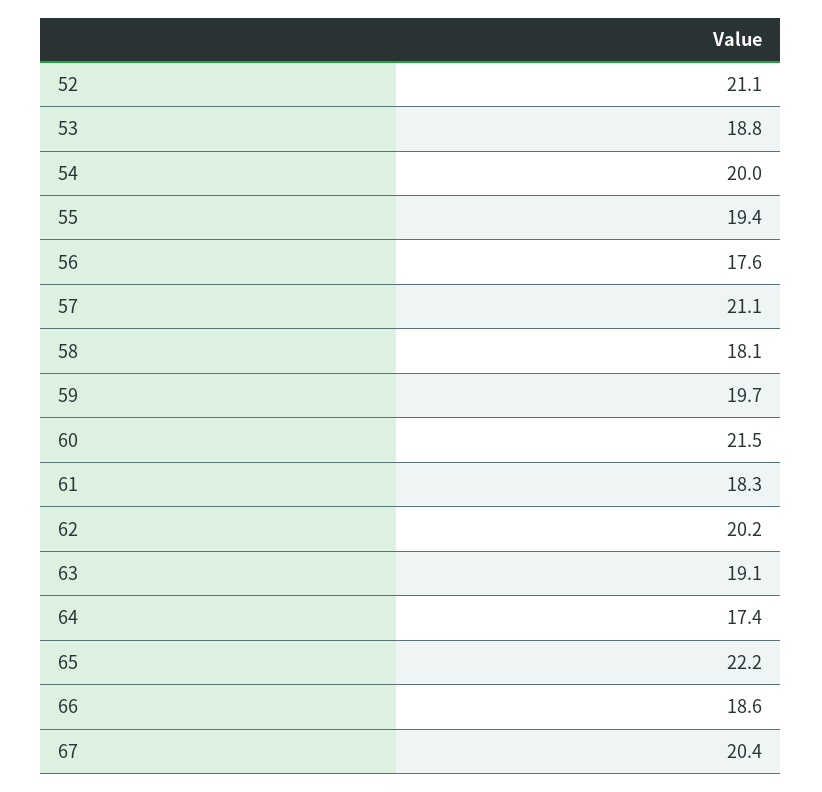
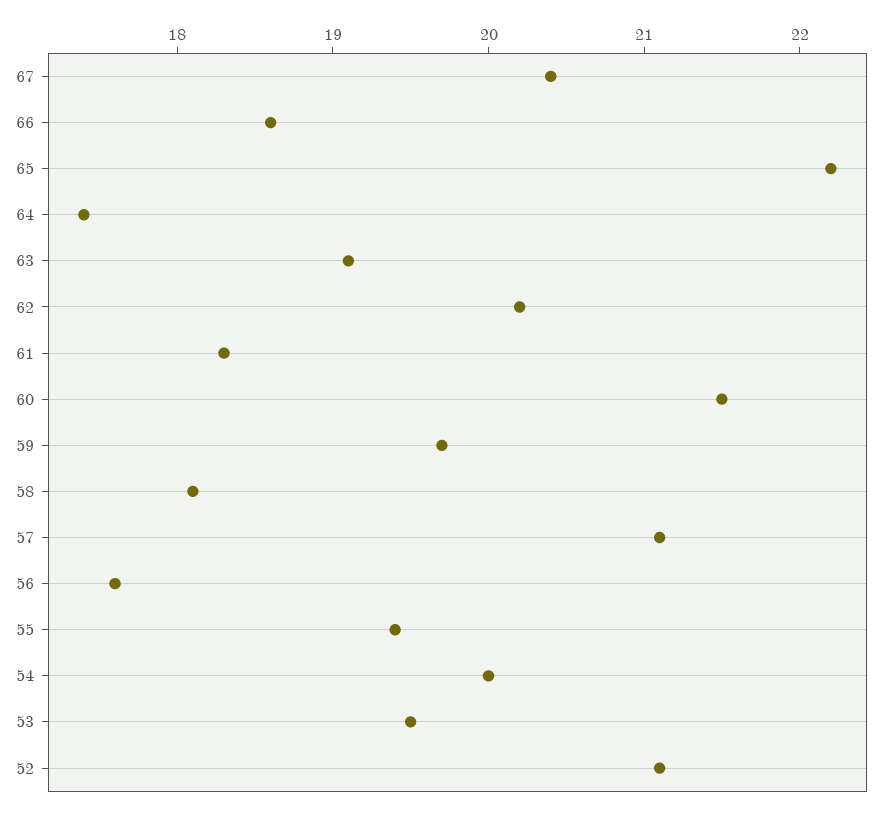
  {
    "52": 21.1,
-   "53": 18.8,
+   "53": 19.5,
    "54": 20,
    "55": 19.4,
    "56": 17.6,
    "57": 21.1,
    "58": 18.1,
    "59": 19.7,
    "60": 21.5,
    "61": 18.3,
    "62": 20.2,
    "63": 19.1,
    "64": 17.4,
    "65": 22.2,
    "66": 18.6,
    "67": 20.4
  }

